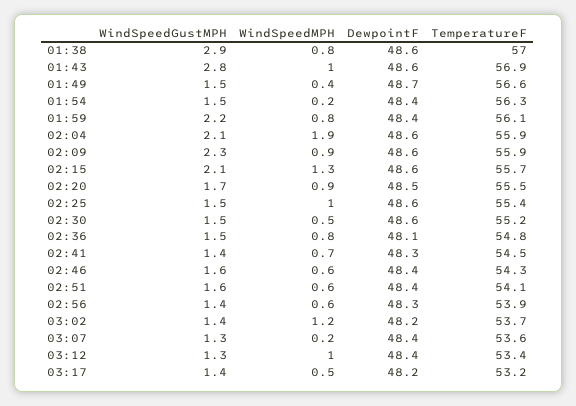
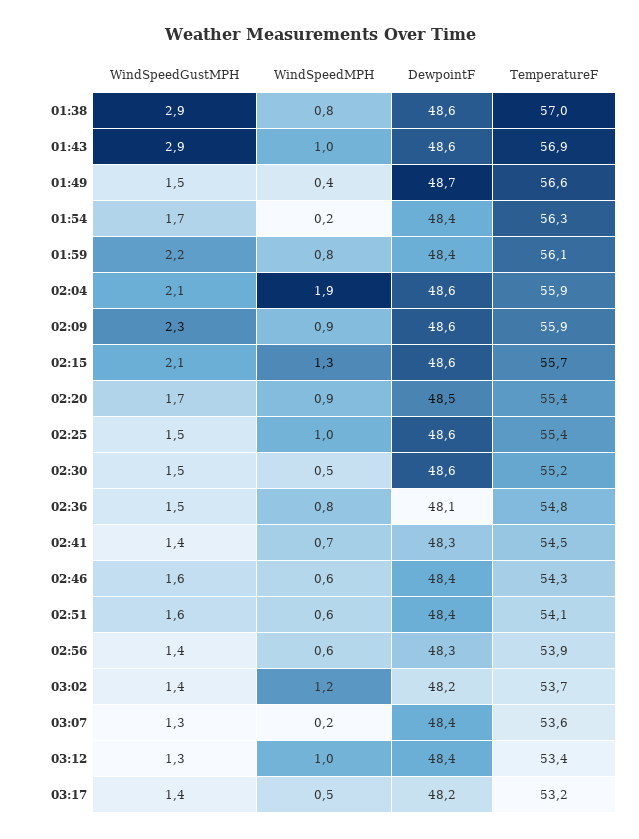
  {
    "WindSpeedGustMPH": {
      "01:38": 2.9,
-     "01:43": 2.8,
+     "01:43": 2.9,
      "01:49": 1.5,
-     "01:54": 1.5,
+     "01:54": 1.7,
      "01:59": 2.2,
      "02:04": 2.1,
      "02:09": 2.3,
      "02:15": 2.1,
      "02:20": 1.7,
      "02:25": 1.5,
      "02:30": 1.5,
      "02:36": 1.5,
      "02:41": 1.4,
      "02:46": 1.6,
      "02:51": 1.6,
      "02:56": 1.4,
      "03:02": 1.4,
      "03:07": 1.3,
      "03:12": 1.3,
      "03:17": 1.4
    },
    "WindSpeedMPH": {
      "01:38": 0.8,
      "01:43": 1,
      "01:49": 0.4,
      "01:54": 0.2,
      "01:59": 0.8,
      "02:04": 1.9,
      "02:09": 0.9,
      "02:15": 1.3,
      "02:20": 0.9,
      "02:25": 1,
      "02:30": 0.5,
      "02:36": 0.8,
      "02:41": 0.7,
      "02:46": 0.6,
      "02:51": 0.6,
      "02:56": 0.6,
      "03:02": 1.2,
      "03:07": 0.2,
      "03:12": 1,
      "03:17": 0.5
    },
    "DewpointF": {
      "01:38": 48.6,
      "01:43": 48.6,
      "01:49": 48.7,
      "01:54": 48.4,
      "01:59": 48.4,
      "02:04": 48.6,
      "02:09": 48.6,
      "02:15": 48.6,
      "02:20": 48.5,
      "02:25": 48.6,
      "02:30": 48.6,
      "02:36": 48.1,
      "02:41": 48.3,
      "02:46": 48.4,
      "02:51": 48.4,
      "02:56": 48.3,
      "03:02": 48.2,
      "03:07": 48.4,
      "03:12": 48.4,
      "03:17": 48.2
    },
    "TemperatureF": {
      "01:38": 57,
      "01:43": 56.9,
      "01:49": 56.6,
      "01:54": 56.3,
      "01:59": 56.1,
      "02:04": 55.9,
      "02:09": 55.9,
      "02:15": 55.7,
-     "02:20": 55.5,
+     "02:20": 55.4,
      "02:25": 55.4,
      "02:30": 55.2,
      "02:36": 54.8,
      "02:41": 54.5,
      "02:46": 54.3,
      "02:51": 54.1,
      "02:56": 53.9,
      "03:02": 53.7,
      "03:07": 53.6,
      "03:12": 53.4,
      "03:17": 53.2
    }
  }

